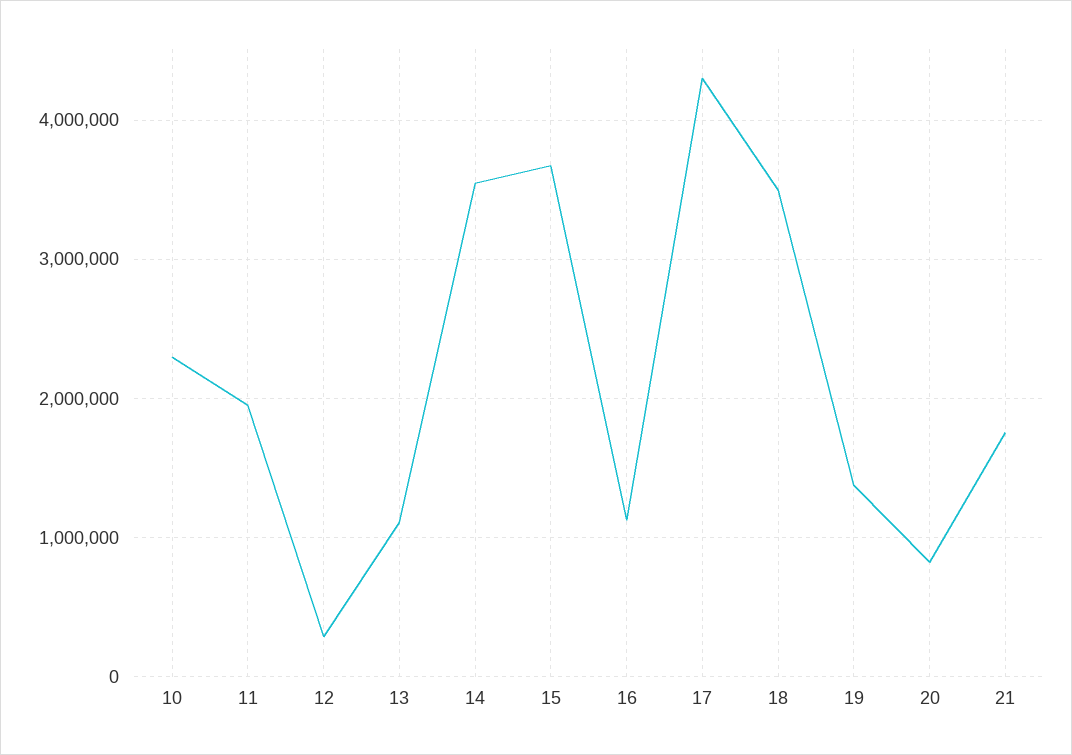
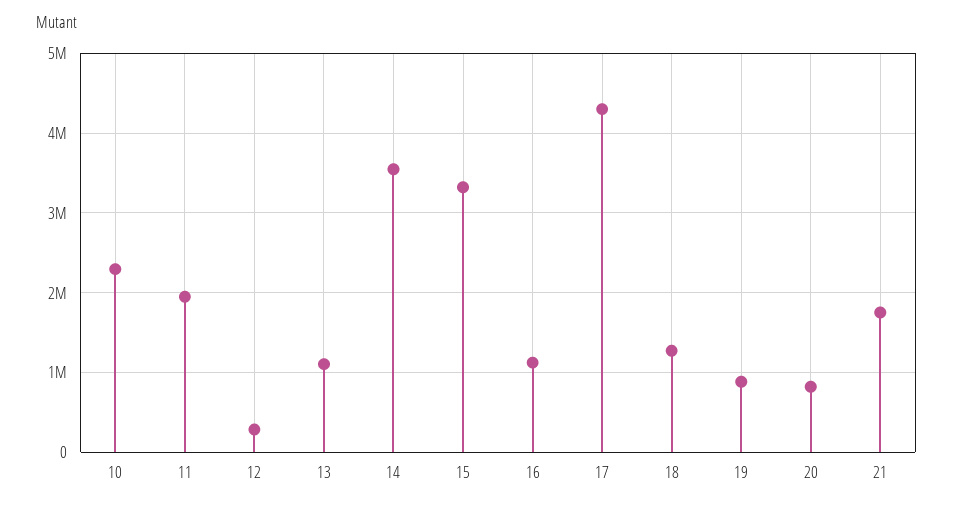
  {
    "10": 2300000,
    "11": 1900000,
    "12": 300000,
    "13": 1100000,
    "14": 3500000,
-   "15": 3700000,
+   "15": 3300000,
    "16": 1100000,
    "17": 4300000,
-   "18": 3500000,
+   "18": 1300000,
-   "19": 1400000,
+   "19": 900000,
    "20": 800000,
    "21": 1800000
  }

